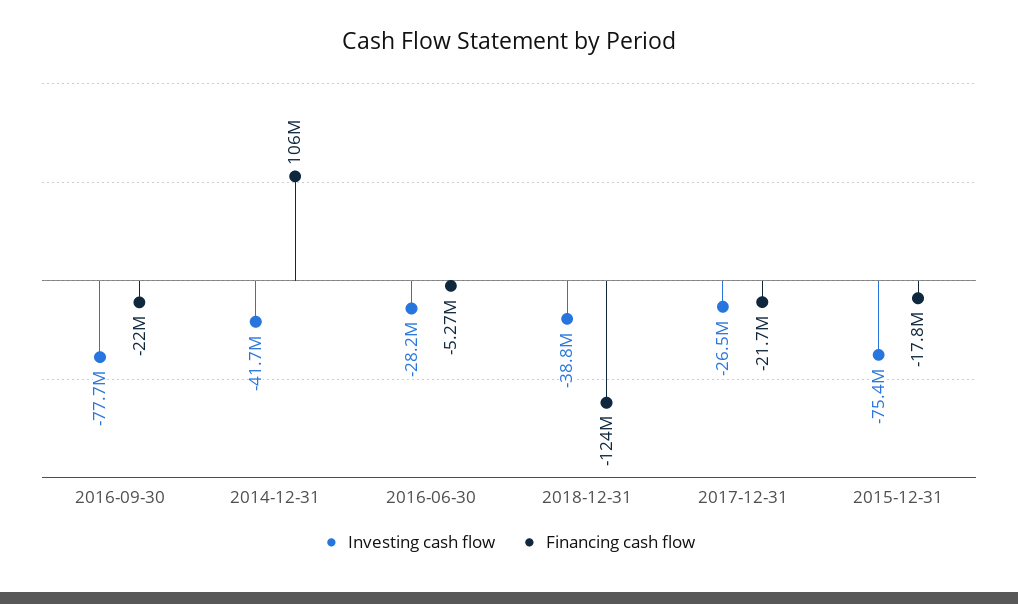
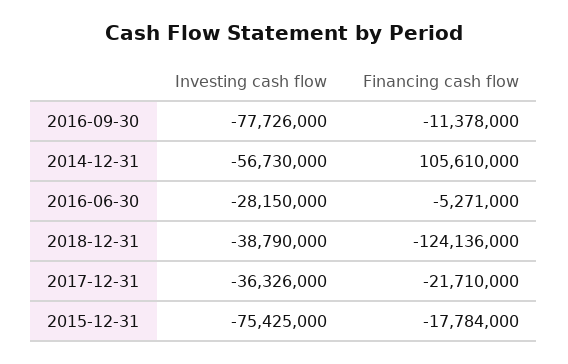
  {
    "Investing cash flow": {
      "2016-09-30": -77726000,
-     "2014-12-31": -41700000,
+     "2014-12-31": -56730000,
      "2016-06-30": -28150000,
      "2018-12-31": -38790000,
-     "2017-12-31": -26500000,
+     "2017-12-31": -36326000,
      "2015-12-31": -75425000
    },
    "Financing cash flow": {
-     "2016-09-30": -22000000,
+     "2016-09-30": -11378000,
      "2014-12-31": 105610000,
      "2016-06-30": -5271000,
      "2018-12-31": -124136000,
      "2017-12-31": -21710000,
      "2015-12-31": -17784000
    }
  }

